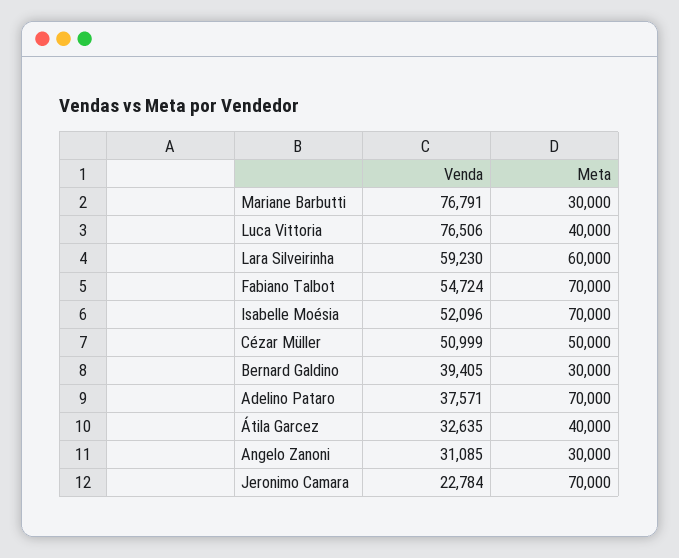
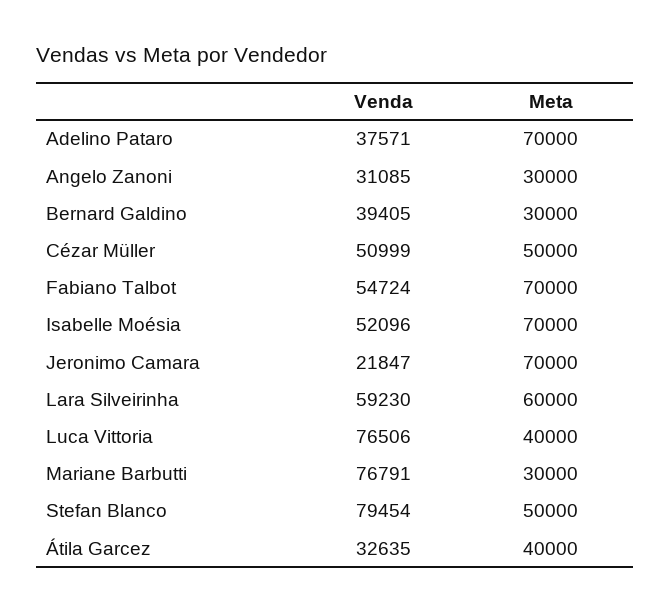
  {
    "Venda": {
      "Mariane Barbutti": 76791,
      "Luca Vittoria": 76506,
      "Lara Silveirinha": 59230,
      "Fabiano Talbot": 54724,
      "Isabelle Moésia": 52096,
      "Cézar Müller": 50999,
      "Bernard Galdino": 39405,
      "Adelino Pataro": 37571,
      "Átila Garcez": 32635,
      "Angelo Zanoni": 31085,
-     "Jeronimo Camara": 22784
+     "Jeronimo Camara": 21847,
+     "Stefan Blanco": 79454
    },
    "Meta": {
      "Mariane Barbutti": 30000,
      "Luca Vittoria": 40000,
      "Lara Silveirinha": 60000,
      "Fabiano Talbot": 70000,
      "Isabelle Moésia": 70000,
      "Cézar Müller": 50000,
      "Bernard Galdino": 30000,
      "Adelino Pataro": 70000,
      "Átila Garcez": 40000,
      "Angelo Zanoni": 30000,
-     "Jeronimo Camara": 70000
+     "Jeronimo Camara": 70000,
+     "Stefan Blanco": 50000
    }
  }

